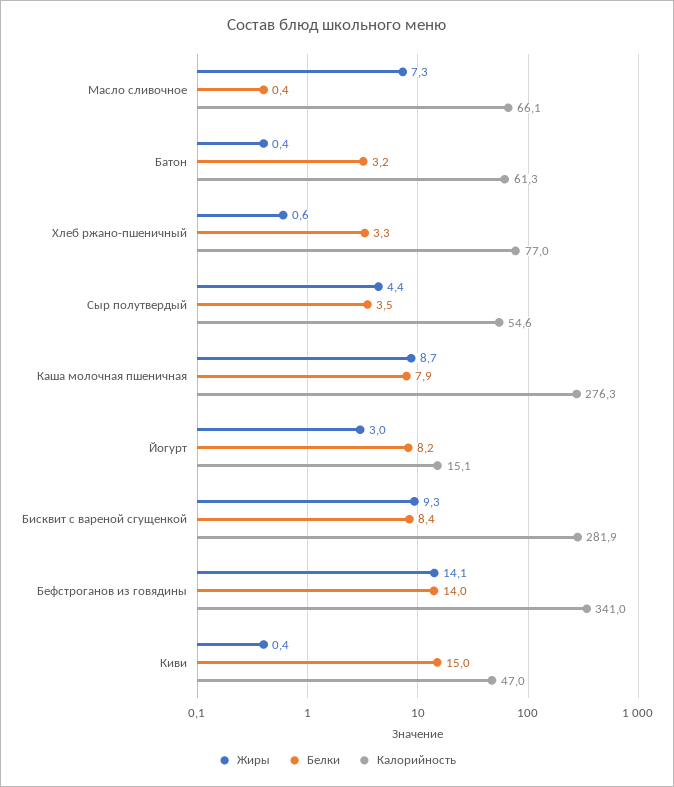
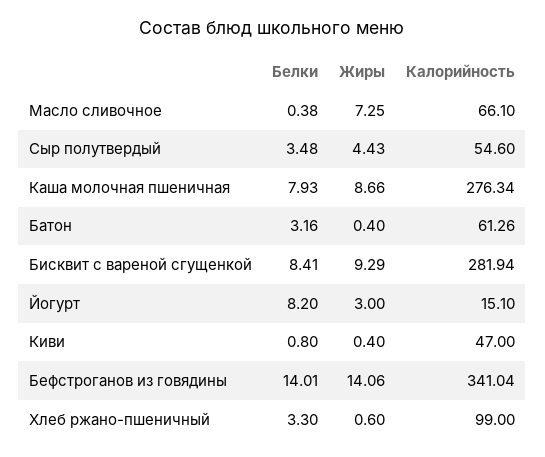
  {
    "Жиры": {
      "Масло сливочное": 7.25,
      "Батон": 0.4,
      "Хлеб ржано-пшеничный": 0.6,
      "Сыр полутвердый": 4.43,
      "Каша молочная пшеничная": 8.66,
      "Йогурт": 3,
      "Бисквит с вареной сгущенкой": 9.29,
      "Бефстроганов из говядины": 14.06,
      "Киви": 0.4
    },
    "Белки": {
      "Масло сливочное": 0.38,
      "Батон": 3.16,
      "Хлеб ржано-пшеничный": 3.3,
      "Сыр полутвердый": 3.48,
      "Каша молочная пшеничная": 7.93,
      "Йогурт": 8.2,
      "Бисквит с вареной сгущенкой": 8.41,
      "Бефстроганов из говядины": 14.01,
-     "Киви": 15
+     "Киви": 0.8
    },
    "Калорийность": {
      "Масло сливочное": 66.1,
      "Батон": 61.26,
-     "Хлеб ржано-пшеничный": 77,
+     "Хлеб ржано-пшеничный": 99,
      "Сыр полутвердый": 54.6,
      "Каша молочная пшеничная": 276.34,
      "Йогурт": 15.1,
      "Бисквит с вареной сгущенкой": 281.94,
      "Бефстроганов из говядины": 341.04,
      "Киви": 47
    }
  }

